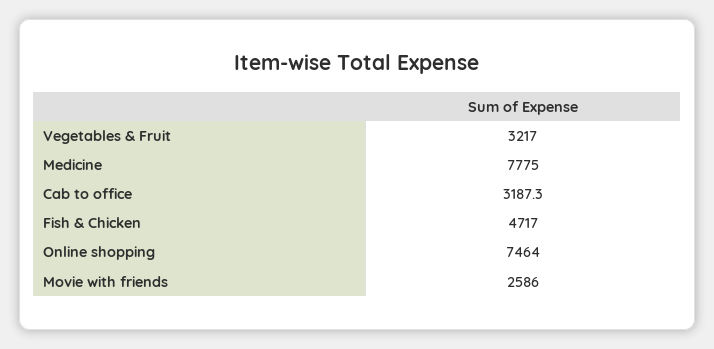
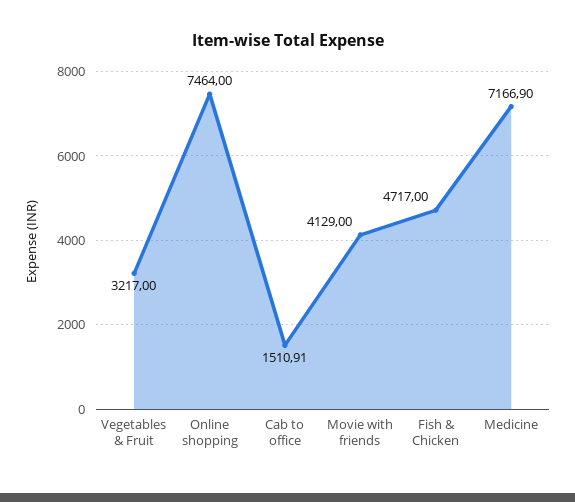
  {
    "Vegetables & Fruit": 3217,
-   "Medicine": 7775,
+   "Medicine": 7166.9,
-   "Cab to office": 3187.3,
+   "Cab to office": 1510.91,
    "Fish & Chicken": 4717,
    "Online shopping": 7464,
-   "Movie with friends": 2586
+   "Movie with friends": 4129
  }

